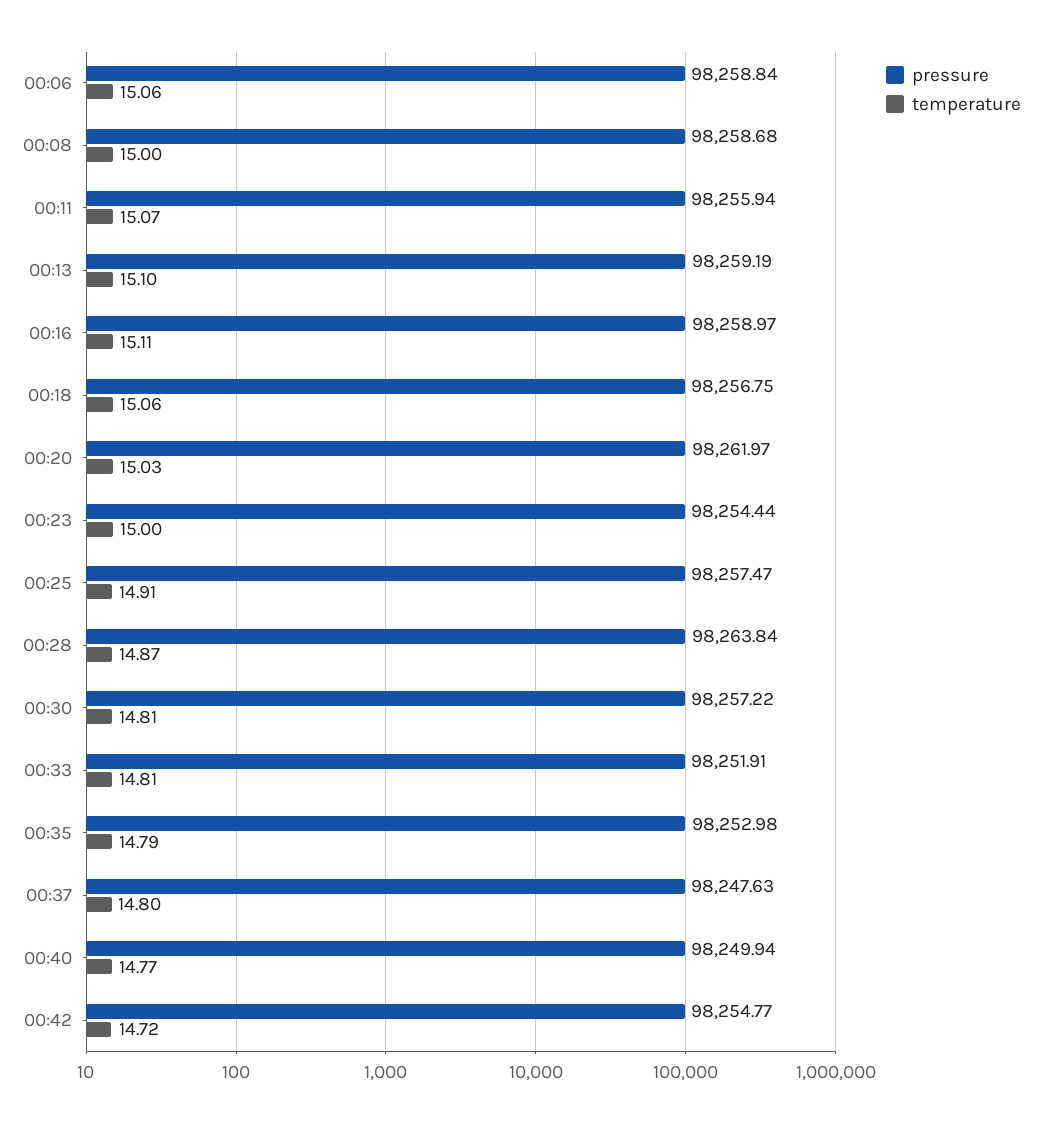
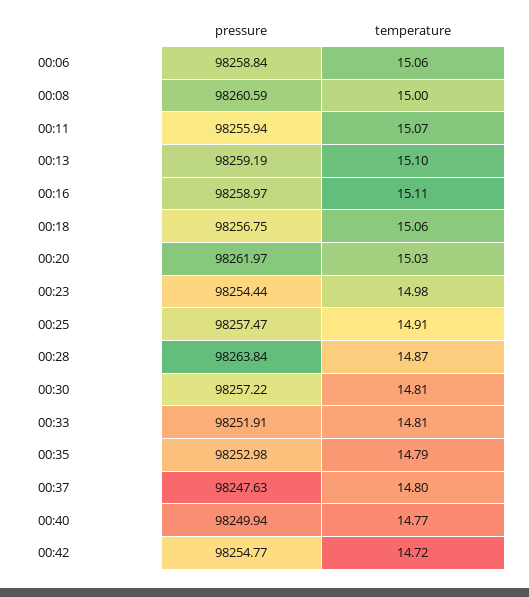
  {
    "pressure": {
      "00:06": 98258.84,
-     "00:08": 98258.68,
+     "00:08": 98260.59,
      "00:11": 98255.94,
      "00:13": 98259.19,
      "00:16": 98258.97,
      "00:18": 98256.75,
      "00:20": 98261.97,
      "00:23": 98254.44,
      "00:25": 98257.47,
      "00:28": 98263.84,
      "00:30": 98257.22,
      "00:33": 98251.91,
      "00:35": 98252.98,
      "00:37": 98247.63,
      "00:40": 98249.94,
      "00:42": 98254.77
    },
    "temperature": {
      "00:06": 15.06,
      "00:08": 15,
      "00:11": 15.07,
      "00:13": 15.1,
      "00:16": 15.11,
      "00:18": 15.06,
      "00:20": 15.03,
-     "00:23": 15,
+     "00:23": 14.98,
      "00:25": 14.91,
      "00:28": 14.87,
      "00:30": 14.81,
      "00:33": 14.81,
      "00:35": 14.79,
      "00:37": 14.8,
      "00:40": 14.77,
      "00:42": 14.72
    }
  }

